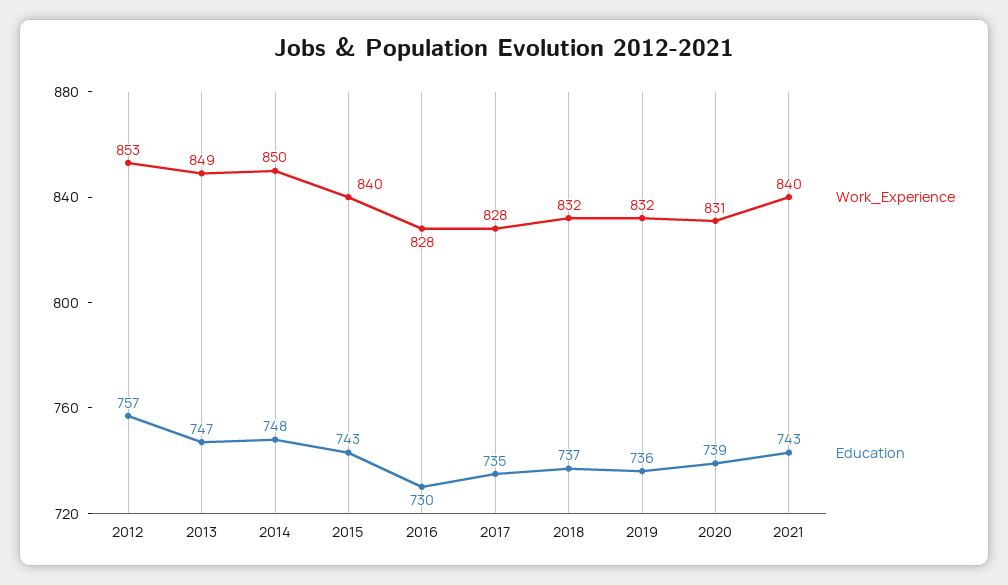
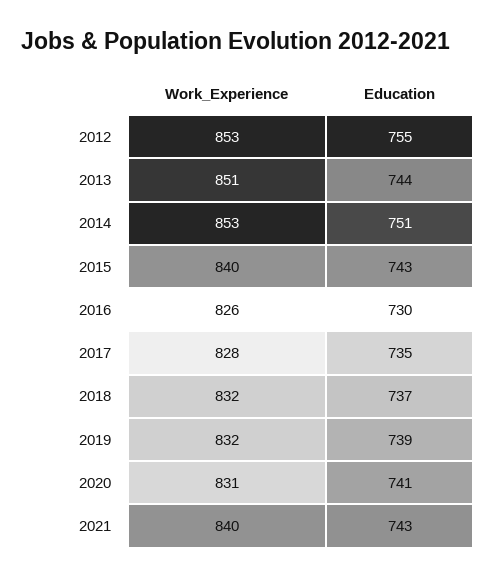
  {
    "Work_Experience": {
      "2012": 853,
-     "2013": 849,
+     "2013": 851,
-     "2014": 850,
+     "2014": 853,
      "2015": 840,
-     "2016": 828,
+     "2016": 826,
      "2017": 828,
      "2018": 832,
      "2019": 832,
      "2020": 831,
      "2021": 840
    },
    "Education": {
-     "2012": 757,
+     "2012": 755,
-     "2013": 747,
+     "2013": 744,
-     "2014": 748,
+     "2014": 751,
      "2015": 743,
      "2016": 730,
      "2017": 735,
      "2018": 737,
-     "2019": 736,
+     "2019": 739,
-     "2020": 739,
+     "2020": 741,
      "2021": 743
    }
  }

